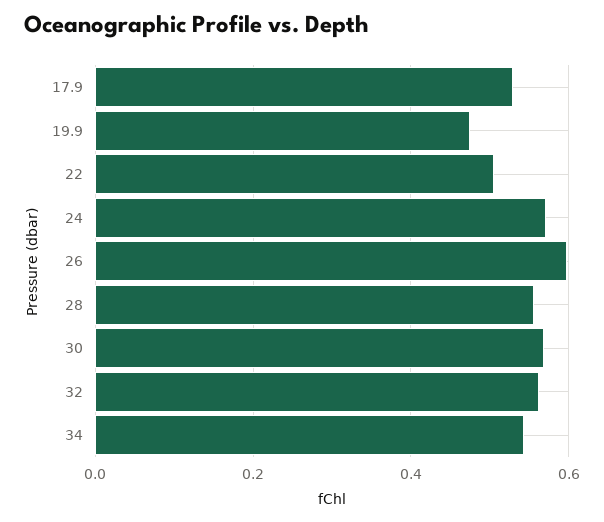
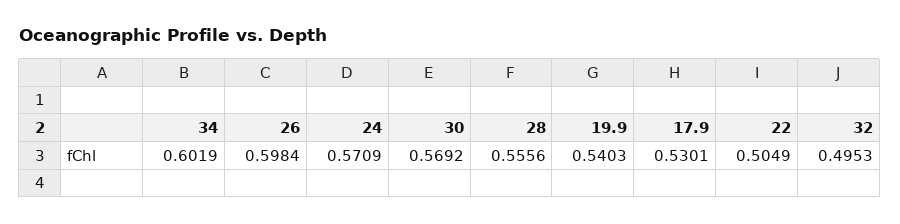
  {
    "17.9": 0.5301,
-   "19.9": 0.48,
+   "19.9": 0.5403,
    "22": 0.5049,
    "24": 0.5709,
    "26": 0.5984,
    "28": 0.5556,
    "30": 0.5692,
-   "32": 0.56,
+   "32": 0.4953,
-   "34": 0.54
+   "34": 0.6019
  }

